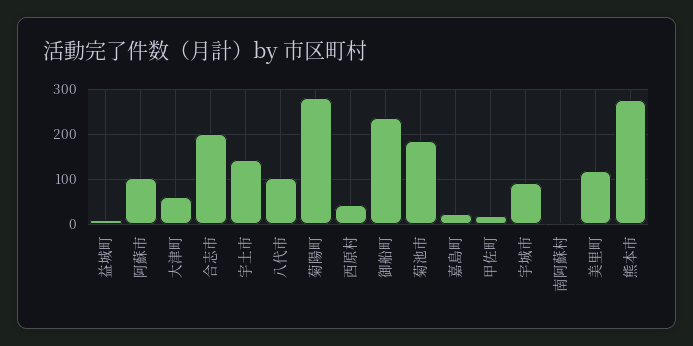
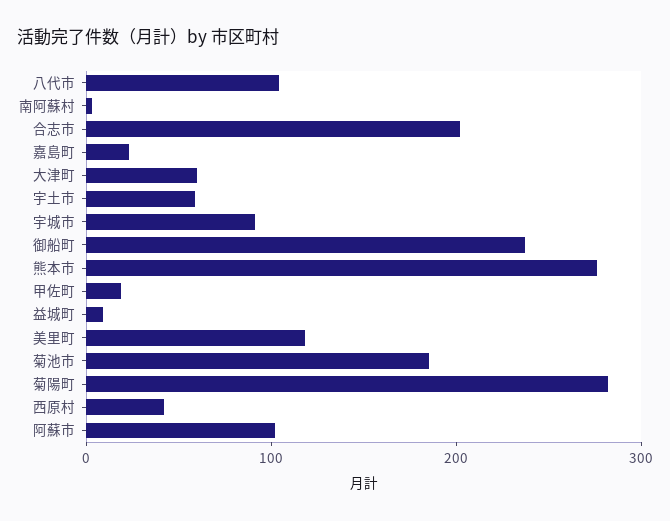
  {
    "益城町": 0,
    "阿蘇市": 100,
    "大津町": 60,
    "合志市": 200,
-   "宇土市": 140,
+   "宇土市": 60,
    "八代市": 100,
    "菊陽町": 280,
    "西原村": 40,
    "御船町": 240,
    "菊池市": 180,
    "嘉島町": 20,
    "甲佐町": 20,
    "宇城市": 100,
    "南阿蘇村": 0,
    "美里町": 120,
    "熊本市": 280
  }

